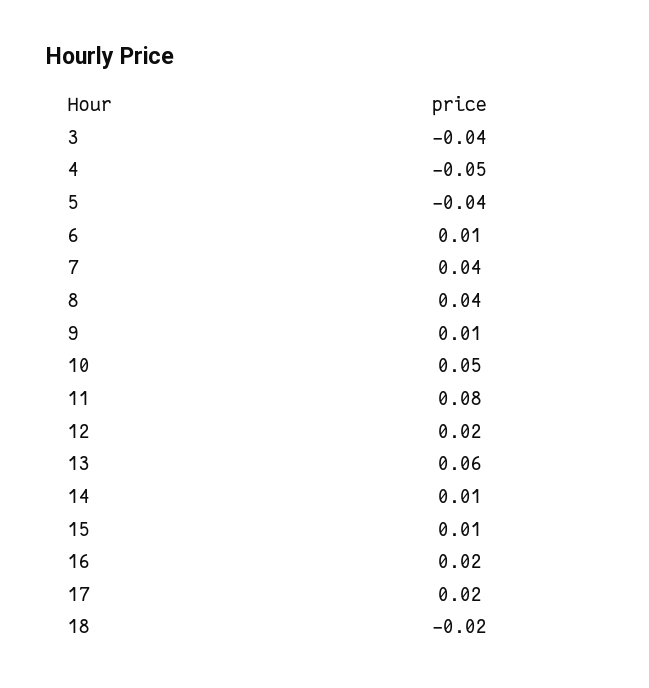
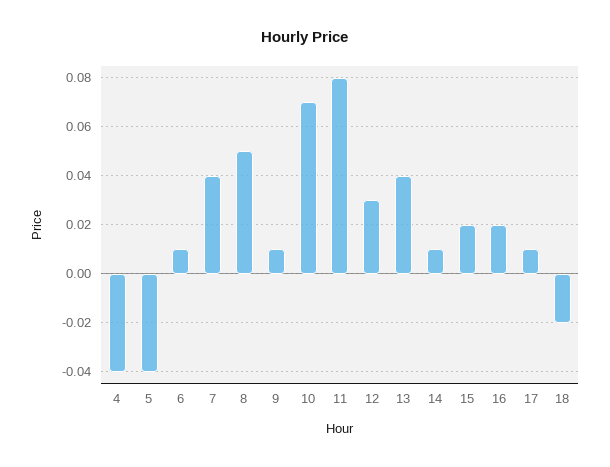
  {
-   "3": -0.04,
-   "4": -0.05,
+   "4": -0.04,
    "5": -0.04,
    "6": 0.01,
    "7": 0.04,
-   "8": 0.04,
+   "8": 0.05,
    "9": 0.01,
-   "10": 0.05,
+   "10": 0.07,
    "11": 0.08,
-   "12": 0.02,
+   "12": 0.03,
-   "13": 0.06,
+   "13": 0.04,
    "14": 0.01,
-   "15": 0.01,
+   "15": 0.02,
    "16": 0.02,
-   "17": 0.02,
+   "17": 0.01,
    "18": -0.02
  }

